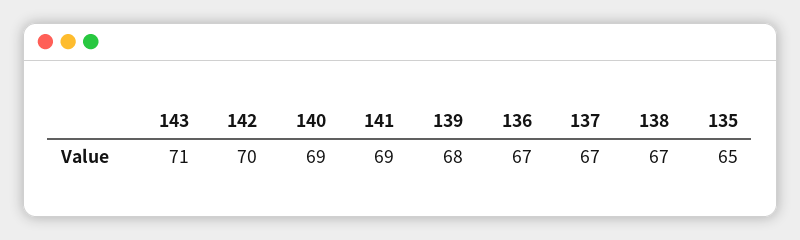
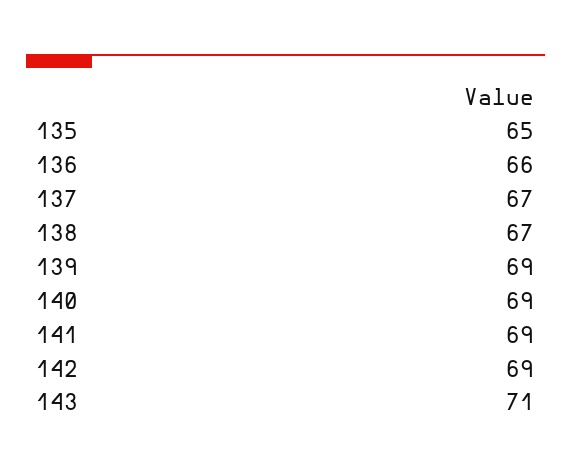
  {
    "143": 71,
-   "142": 70,
+   "142": 69,
    "140": 69,
    "141": 69,
-   "139": 68,
+   "139": 69,
-   "136": 67,
+   "136": 66,
    "137": 67,
    "138": 67,
    "135": 65
  }

